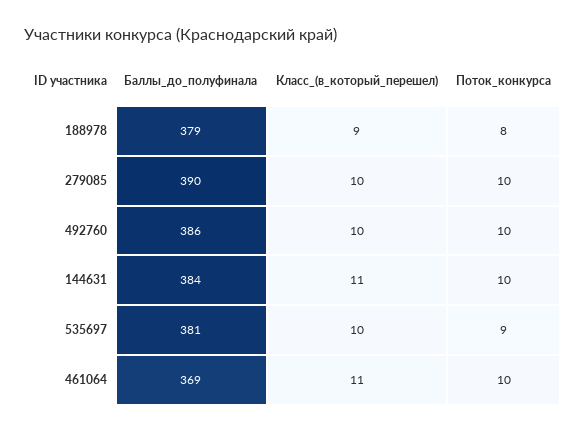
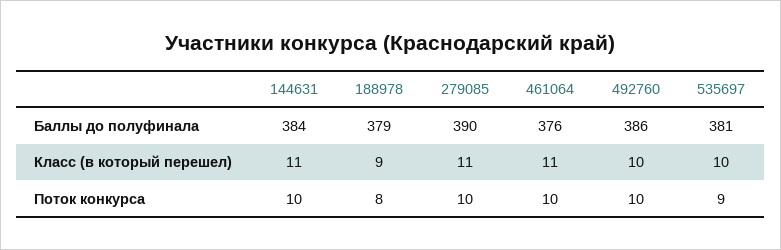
  {
    "Баллы_до_полуфинала": {
      "188978": 379,
      "279085": 390,
      "492760": 386,
      "144631": 384,
      "535697": 381,
-     "461064": 369
+     "461064": 376
    },
    "Класс_(в_который_перешел)": {
      "188978": 9,
-     "279085": 10,
+     "279085": 11,
      "492760": 10,
      "144631": 11,
      "535697": 10,
      "461064": 11
    },
    "Поток_конкурса": {
      "188978": 8,
      "279085": 10,
      "492760": 10,
      "144631": 10,
      "535697": 9,
      "461064": 10
    }
  }

